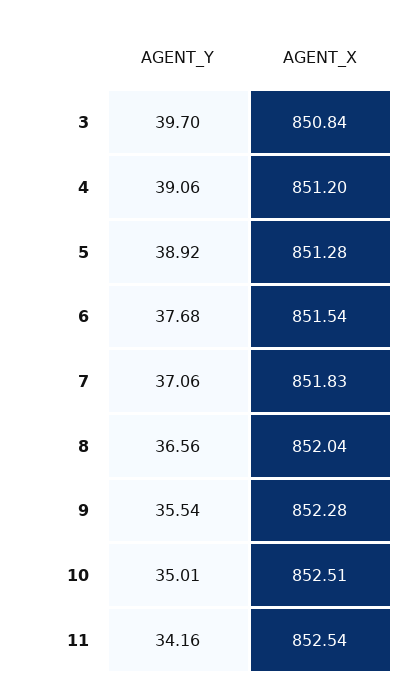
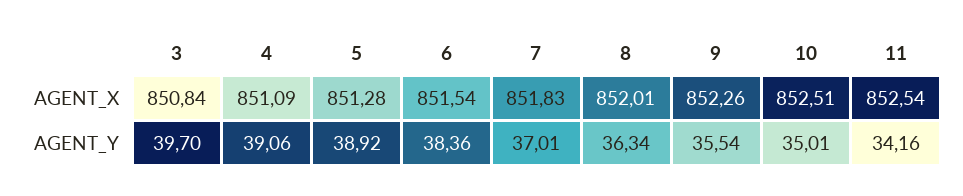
  {
    "AGENT_Y": {
      "3": 39.7,
      "4": 39.06,
      "5": 38.92,
-     "6": 37.68,
+     "6": 38.36,
-     "7": 37.06,
+     "7": 37.01,
-     "8": 36.56,
+     "8": 36.34,
      "9": 35.54,
      "10": 35.01,
      "11": 34.16
    },
    "AGENT_X": {
      "3": 850.84,
-     "4": 851.2,
+     "4": 851.09,
      "5": 851.28,
      "6": 851.54,
      "7": 851.83,
-     "8": 852.04,
+     "8": 852.01,
-     "9": 852.28,
+     "9": 852.26,
      "10": 852.51,
      "11": 852.54
    }
  }

